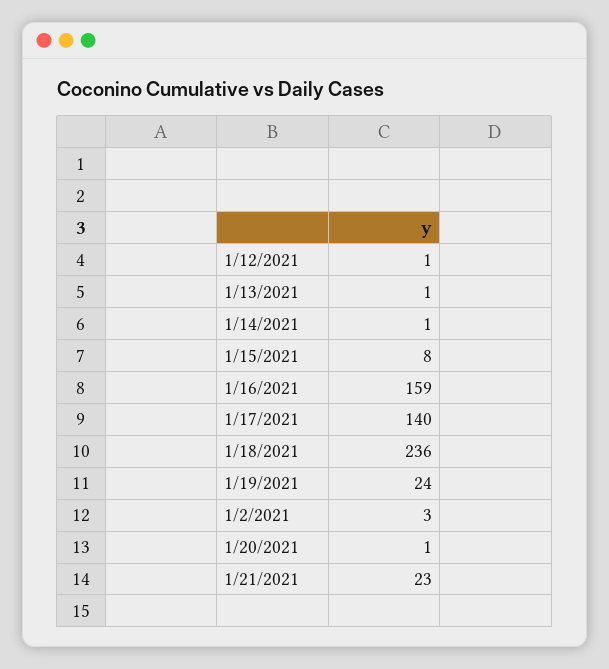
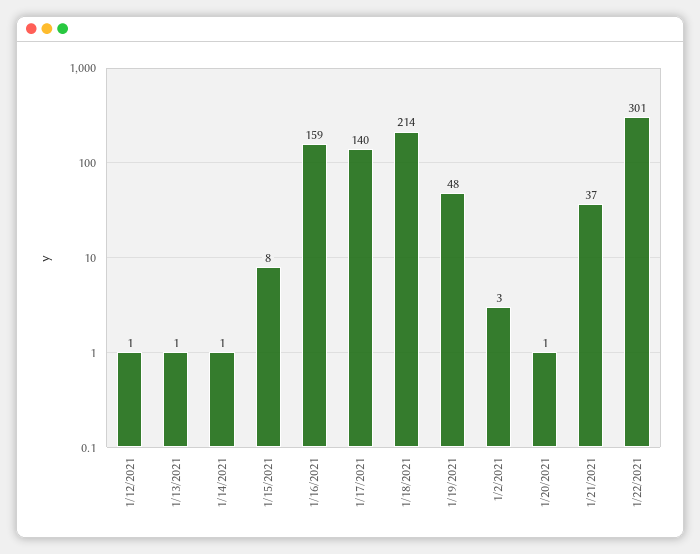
  {
    "1/12/2021": 1,
    "1/13/2021": 1,
    "1/14/2021": 1,
    "1/15/2021": 8,
    "1/16/2021": 159,
    "1/17/2021": 140,
-   "1/18/2021": 236,
+   "1/18/2021": 214,
-   "1/19/2021": 24,
+   "1/19/2021": 48,
    "1/2/2021": 3,
    "1/20/2021": 1,
-   "1/21/2021": 23
+   "1/21/2021": 37,
+   "1/22/2021": 301
  }

